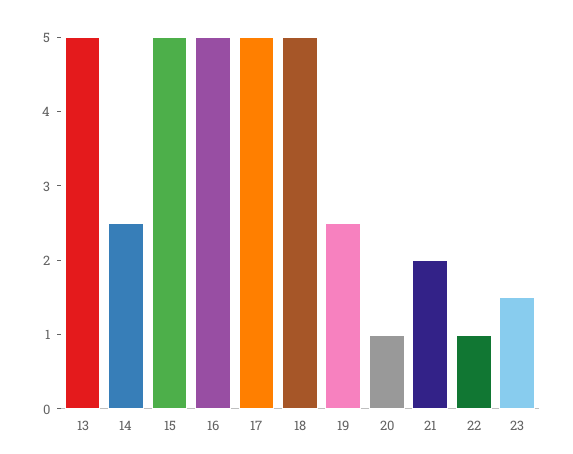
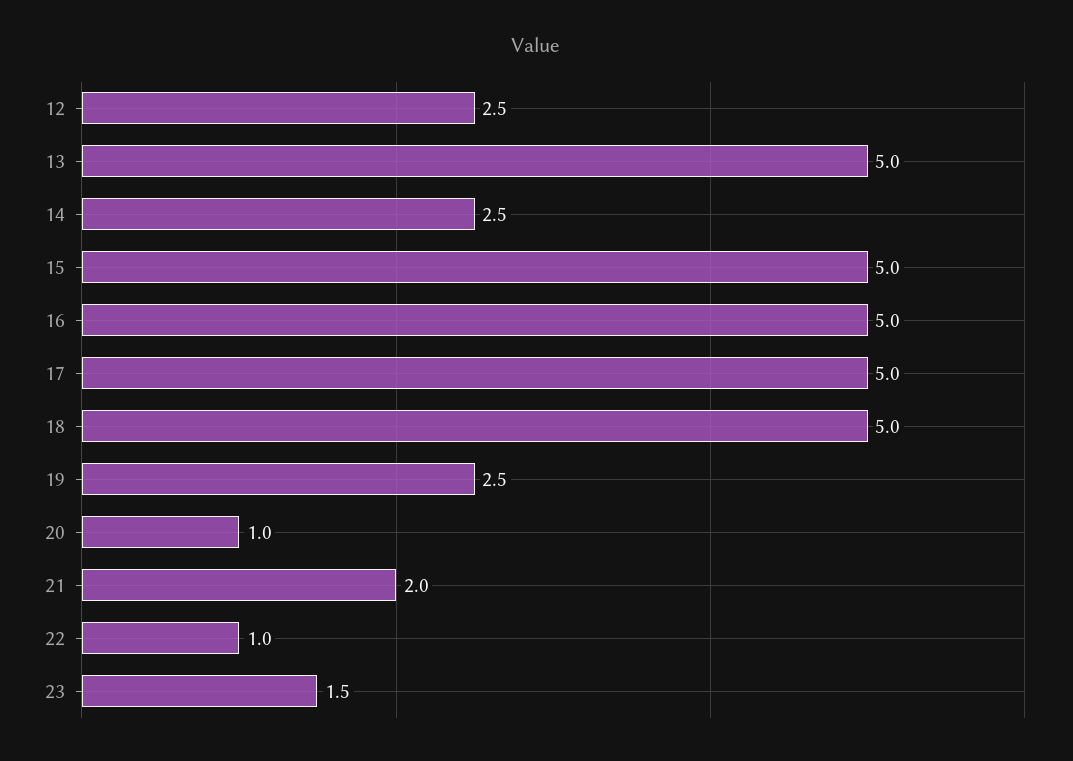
  {
    "13": 5,
    "14": 2.5,
    "15": 5,
    "16": 5,
    "17": 5,
    "18": 5,
    "19": 2.5,
    "20": 1,
    "21": 2,
    "22": 1,
-   "23": 1.5
+   "23": 1.5,
+   "12": 2.5
  }

